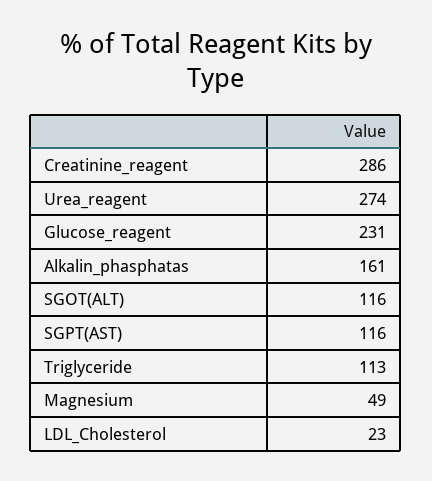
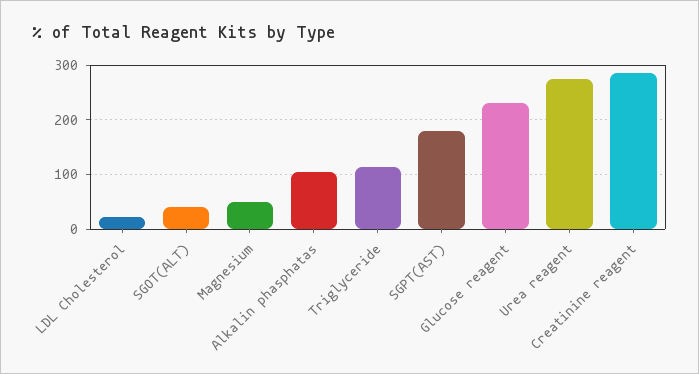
  {
    "Creatinine_reagent": 286,
    "Urea_reagent": 274,
    "Glucose_reagent": 231,
-   "Alkalin_phasphatas": 161,
+   "Alkalin_phasphatas": 100,
-   "SGOT(ALT)": 116,
+   "SGOT(ALT)": 40,
-   "SGPT(AST)": 116,
+   "SGPT(AST)": 180,
    "Triglyceride": 113,
    "Magnesium": 49,
    "LDL_Cholesterol": 23
  }

